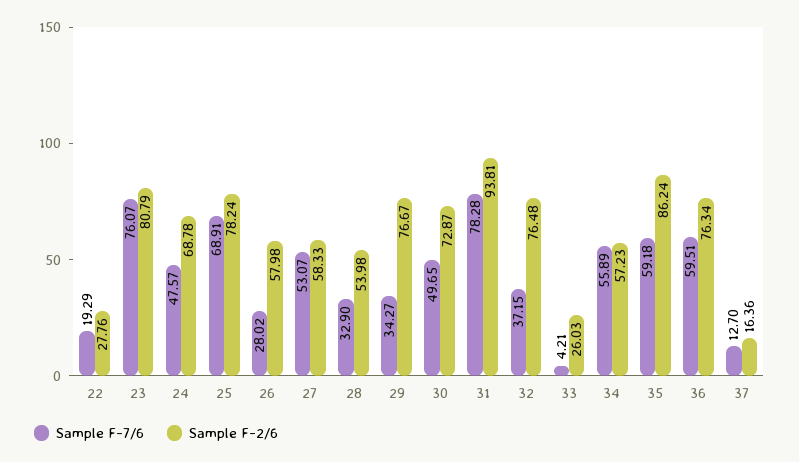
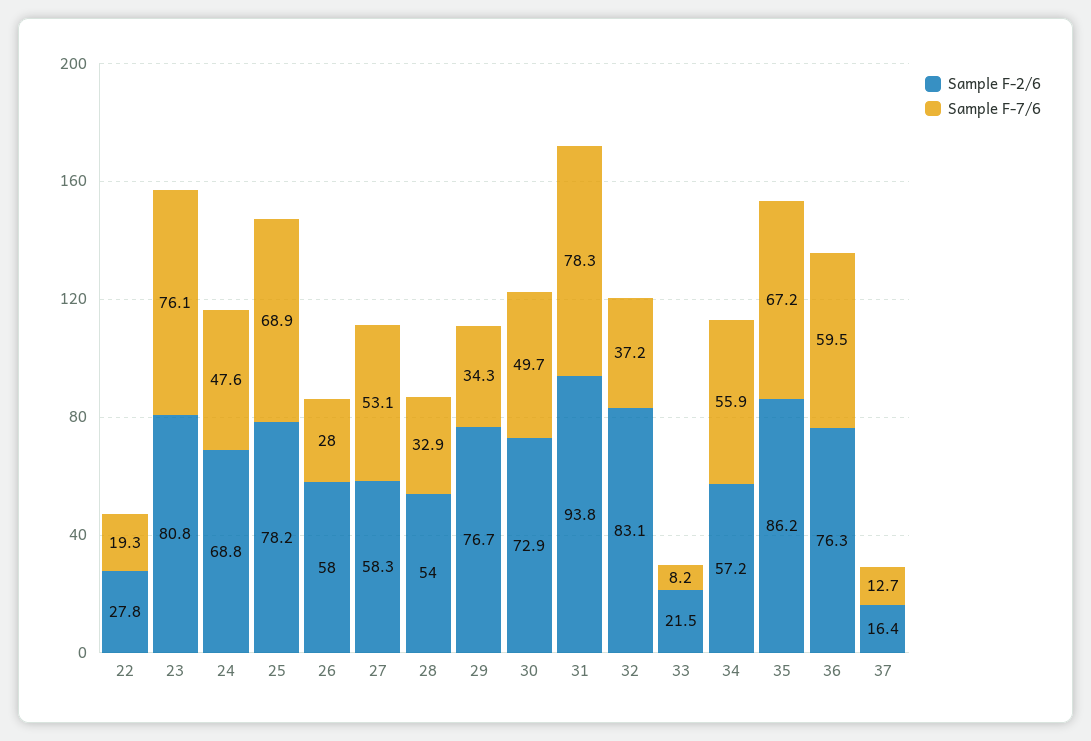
  {
    "Sample F-7/6": {
      "22": 19.29,
      "23": 76.07,
      "24": 47.57,
      "25": 68.91,
      "26": 28.02,
      "27": 53.07,
      "28": 32.9,
      "29": 34.27,
      "30": 49.65,
      "31": 78.28,
      "32": 37.15,
-     "33": 4.21,
+     "33": 8.2,
      "34": 55.89,
-     "35": 59.18,
+     "35": 67.2,
      "36": 59.51,
      "37": 12.7
    },
    "Sample F-2/6": {
      "22": 27.76,
      "23": 80.79,
      "24": 68.78,
      "25": 78.24,
      "26": 57.98,
      "27": 58.33,
      "28": 53.98,
      "29": 76.67,
      "30": 72.87,
      "31": 93.81,
-     "32": 76.48,
+     "32": 83.1,
-     "33": 26.03,
+     "33": 21.5,
      "34": 57.23,
      "35": 86.24,
      "36": 76.34,
      "37": 16.36
    }
  }

